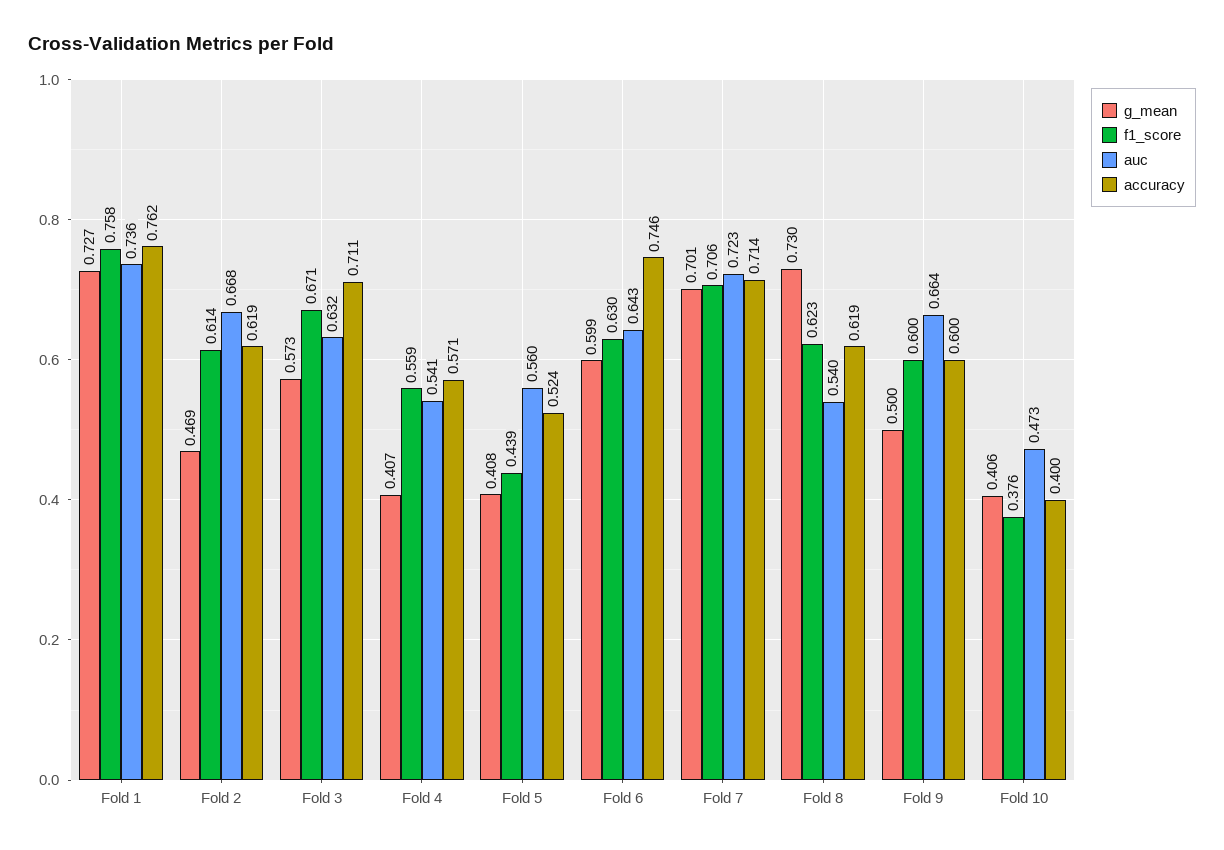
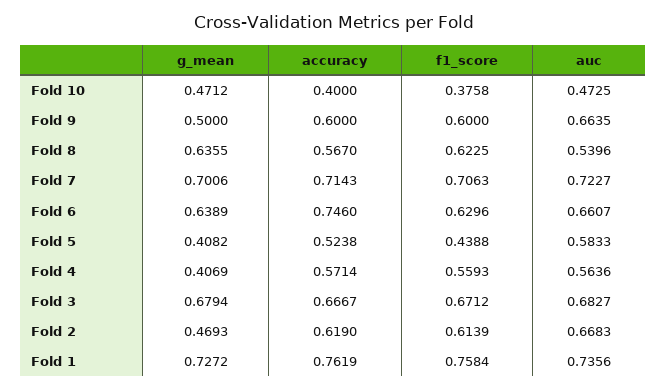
  {
    "g_mean": {
      "Fold 1": 0.7272,
      "Fold 2": 0.4693,
-     "Fold 3": 0.573,
+     "Fold 3": 0.6794,
      "Fold 4": 0.4069,
      "Fold 5": 0.4082,
-     "Fold 6": 0.599,
+     "Fold 6": 0.6389,
      "Fold 7": 0.7006,
-     "Fold 8": 0.73,
+     "Fold 8": 0.6355,
      "Fold 9": 0.5,
-     "Fold 10": 0.406
+     "Fold 10": 0.4712
    },
    "f1_score": {
      "Fold 1": 0.7584,
      "Fold 2": 0.6139,
      "Fold 3": 0.6712,
      "Fold 4": 0.5593,
      "Fold 5": 0.4388,
      "Fold 6": 0.6296,
      "Fold 7": 0.7063,
      "Fold 8": 0.6225,
      "Fold 9": 0.6,
      "Fold 10": 0.3758
    },
    "auc": {
      "Fold 1": 0.7356,
      "Fold 2": 0.6683,
-     "Fold 3": 0.632,
+     "Fold 3": 0.6827,
-     "Fold 4": 0.541,
+     "Fold 4": 0.5636,
-     "Fold 5": 0.56,
+     "Fold 5": 0.5833,
-     "Fold 6": 0.643,
+     "Fold 6": 0.6607,
      "Fold 7": 0.7227,
      "Fold 8": 0.5396,
      "Fold 9": 0.6635,
      "Fold 10": 0.4725
    },
    "accuracy": {
      "Fold 1": 0.7619,
      "Fold 2": 0.619,
-     "Fold 3": 0.711,
+     "Fold 3": 0.6667,
      "Fold 4": 0.5714,
      "Fold 5": 0.5238,
      "Fold 6": 0.746,
      "Fold 7": 0.7143,
-     "Fold 8": 0.619,
+     "Fold 8": 0.567,
      "Fold 9": 0.6,
      "Fold 10": 0.4
    }
  }

